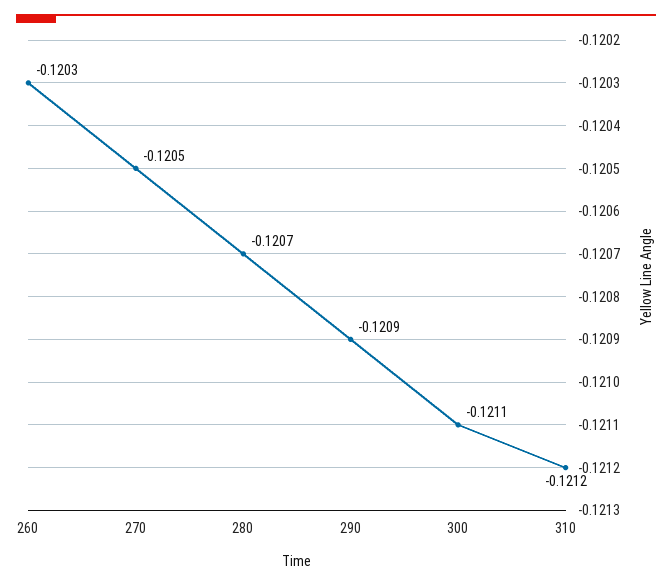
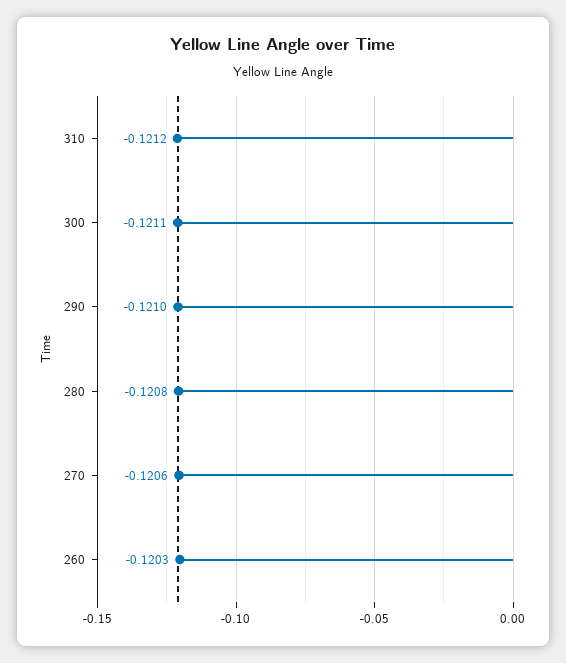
  {
    "260": -0.1203,
-   "270": -0.1205,
+   "270": -0.1206,
-   "280": -0.1207,
+   "280": -0.1208,
-   "290": -0.1209,
+   "290": -0.121,
    "300": -0.1211,
    "310": -0.1212
  }

